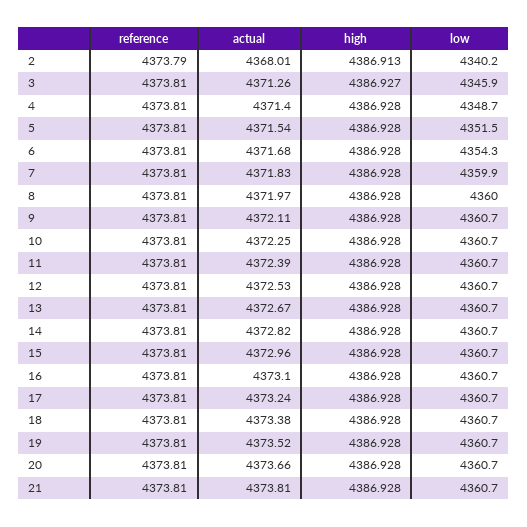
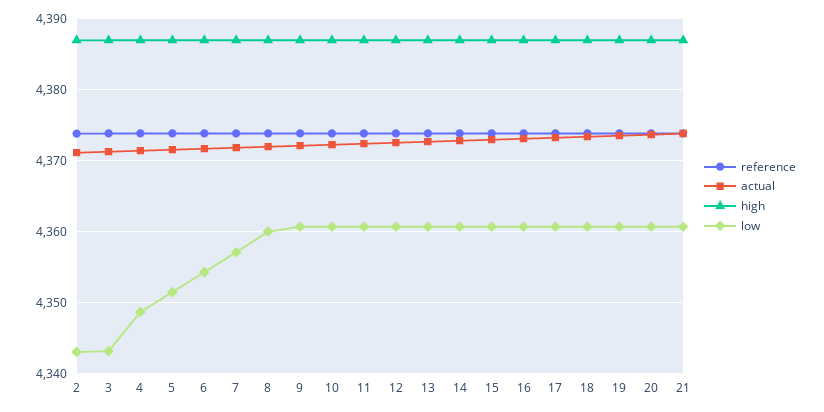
  {
    "reference": {
      "2": 4373.79,
      "3": 4373.81,
      "4": 4373.81,
      "5": 4373.81,
      "6": 4373.81,
      "7": 4373.81,
      "8": 4373.81,
      "9": 4373.81,
      "10": 4373.81,
      "11": 4373.81,
      "12": 4373.81,
      "13": 4373.81,
      "14": 4373.81,
      "15": 4373.81,
      "16": 4373.81,
      "17": 4373.81,
      "18": 4373.81,
      "19": 4373.81,
      "20": 4373.81,
      "21": 4373.81
    },
    "actual": {
-     "2": 4368.01,
+     "2": 4371,
      "3": 4371.26,
      "4": 4371.4,
      "5": 4371.54,
      "6": 4371.68,
      "7": 4371.83,
      "8": 4371.97,
      "9": 4372.11,
      "10": 4372.25,
      "11": 4372.39,
      "12": 4372.53,
      "13": 4372.67,
      "14": 4372.82,
      "15": 4372.96,
      "16": 4373.1,
      "17": 4373.24,
      "18": 4373.38,
      "19": 4373.52,
      "20": 4373.66,
      "21": 4373.81
    },
    "high": {
      "2": 4386.913,
      "3": 4386.927,
      "4": 4386.928,
      "5": 4386.928,
      "6": 4386.928,
      "7": 4386.928,
      "8": 4386.928,
      "9": 4386.928,
      "10": 4386.928,
      "11": 4386.928,
      "12": 4386.928,
      "13": 4386.928,
      "14": 4386.928,
      "15": 4386.928,
      "16": 4386.928,
      "17": 4386.928,
      "18": 4386.928,
      "19": 4386.928,
      "20": 4386.928,
      "21": 4386.928
    },
    "low": {
-     "2": 4340.2,
+     "2": 4343,
-     "3": 4345.9,
+     "3": 4343,
      "4": 4348.7,
      "5": 4351.5,
      "6": 4354.3,
-     "7": 4359.9,
+     "7": 4357,
      "8": 4360,
      "9": 4360.7,
      "10": 4360.7,
      "11": 4360.7,
      "12": 4360.7,
      "13": 4360.7,
      "14": 4360.7,
      "15": 4360.7,
      "16": 4360.7,
      "17": 4360.7,
      "18": 4360.7,
      "19": 4360.7,
      "20": 4360.7,
      "21": 4360.7
    }
  }

